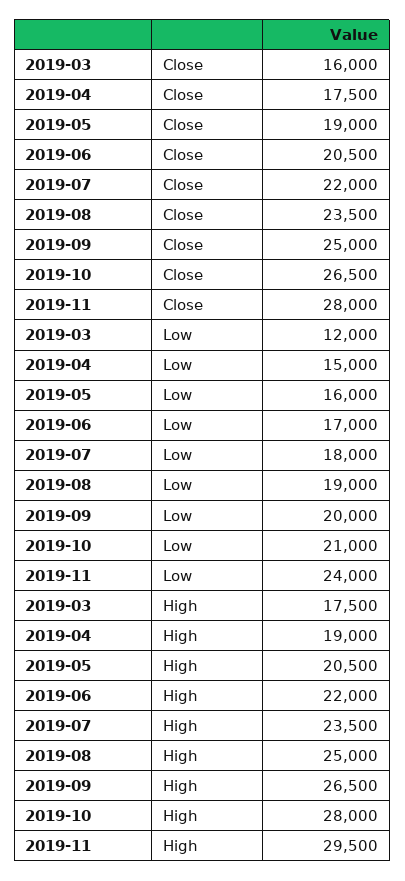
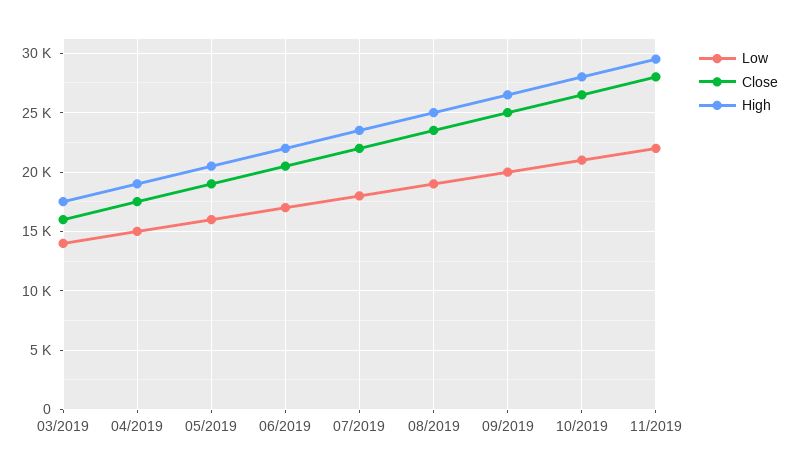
  {
    "Close": {
      "2019-03": 16000,
      "2019-04": 17500,
      "2019-05": 19000,
      "2019-06": 20500,
      "2019-07": 22000,
      "2019-08": 23500,
      "2019-09": 25000,
      "2019-10": 26500,
      "2019-11": 28000
    },
    "Low": {
-     "2019-03": 12000,
+     "2019-03": 14000,
      "2019-04": 15000,
      "2019-05": 16000,
      "2019-06": 17000,
      "2019-07": 18000,
      "2019-08": 19000,
      "2019-09": 20000,
      "2019-10": 21000,
-     "2019-11": 24000
+     "2019-11": 22000
    },
    "High": {
      "2019-03": 17500,
      "2019-04": 19000,
      "2019-05": 20500,
      "2019-06": 22000,
      "2019-07": 23500,
      "2019-08": 25000,
      "2019-09": 26500,
      "2019-10": 28000,
      "2019-11": 29500
    }
  }

